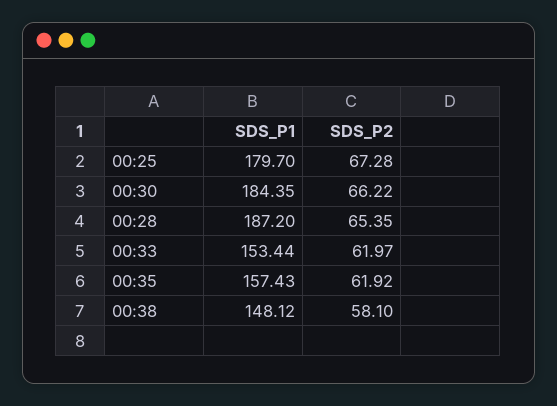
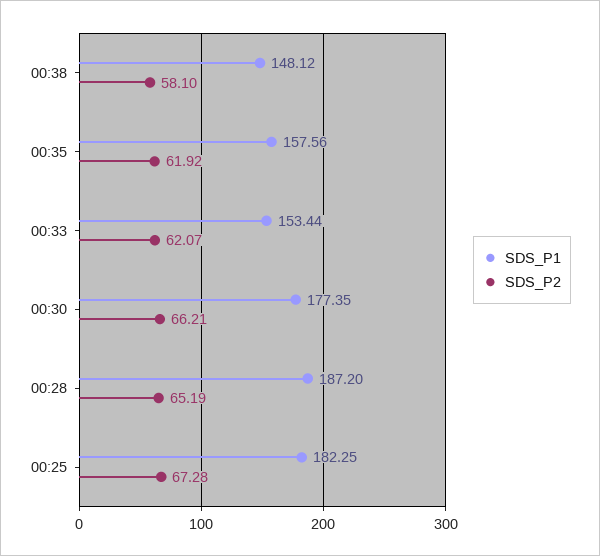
  {
    "SDS_P1": {
-     "00:25": 179.7,
+     "00:25": 182.25,
-     "00:30": 184.35,
+     "00:30": 177.35,
      "00:28": 187.2,
      "00:33": 153.44,
-     "00:35": 157.43,
+     "00:35": 157.56,
      "00:38": 148.12
    },
    "SDS_P2": {
      "00:25": 67.28,
-     "00:30": 66.22,
+     "00:30": 66.21,
-     "00:28": 65.35,
+     "00:28": 65.19,
-     "00:33": 61.97,
+     "00:33": 62.07,
      "00:35": 61.92,
      "00:38": 58.1
    }
  }

